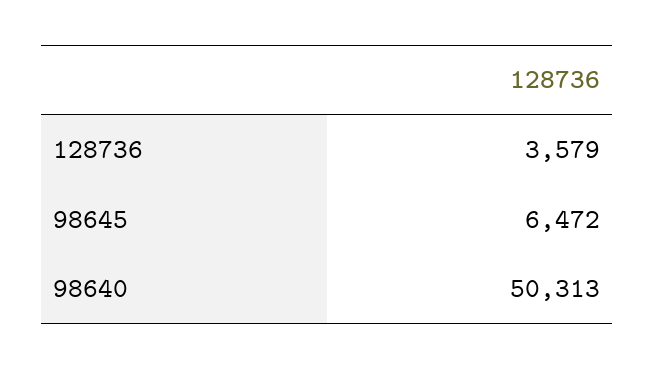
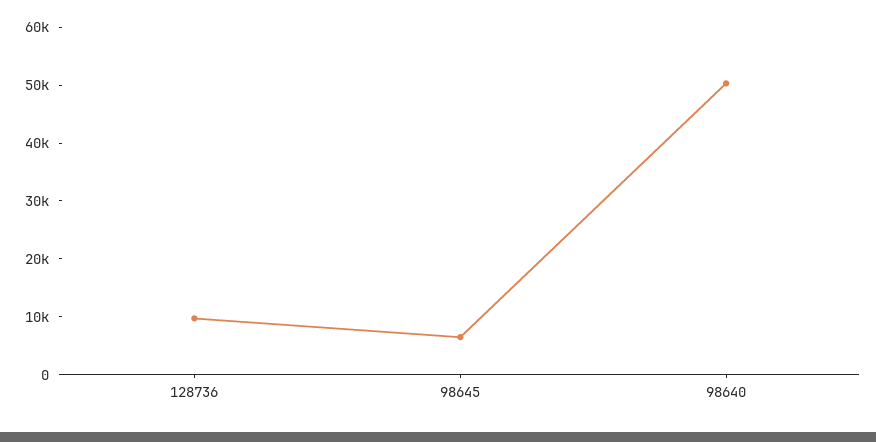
  {
-   "128736": 3579,
+   "128736": 10000,
    "98645": 6472,
    "98640": 50313
  }

